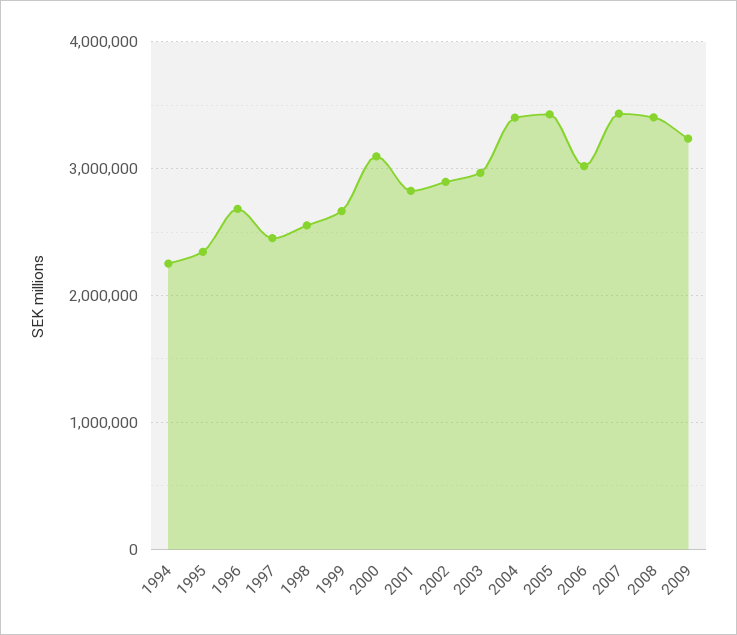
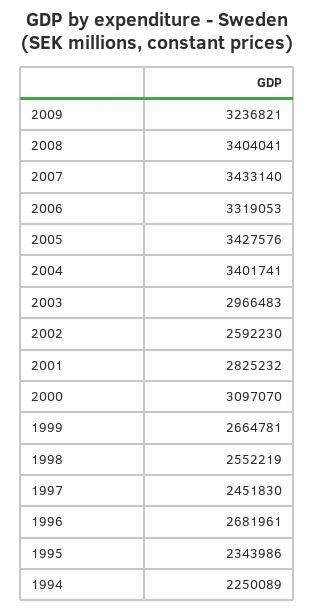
  {
    "1994": 2250089,
    "1995": 2343986,
    "1996": 2681961,
    "1997": 2451830,
    "1998": 2552219,
    "1999": 2664781,
    "2000": 3097070,
    "2001": 2825232,
-   "2002": 2900000,
+   "2002": 2592230,
    "2003": 2966483,
    "2004": 3401741,
    "2005": 3427576,
-   "2006": 3000000,
+   "2006": 3319053,
    "2007": 3433140,
    "2008": 3404041,
    "2009": 3236821
  }

